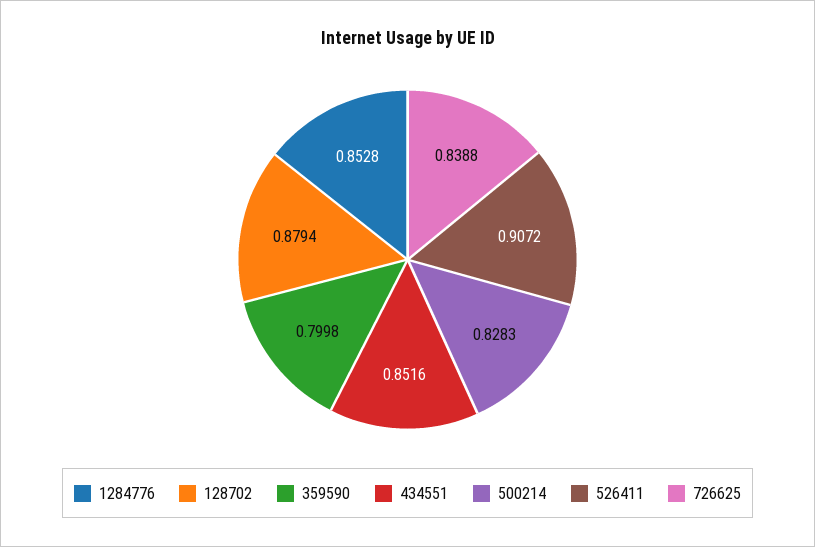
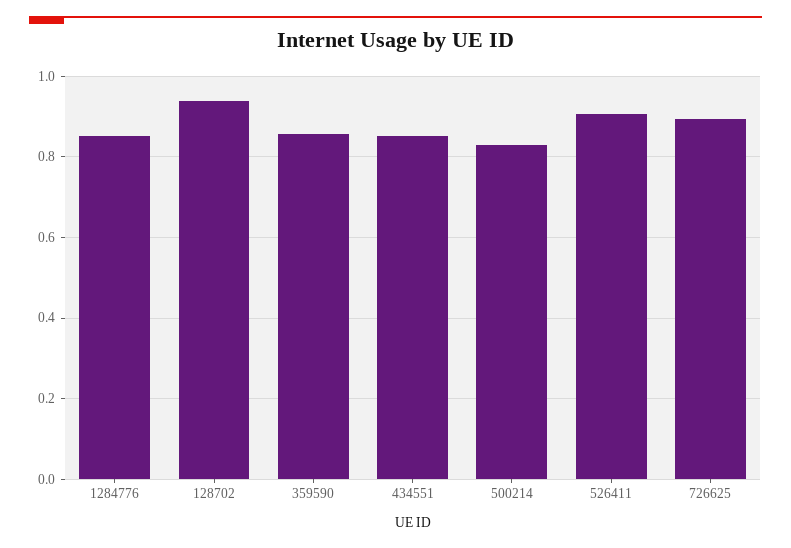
  {
    "1284776": 0.8528,
-   "128702": 0.8794,
+   "128702": 0.94,
-   "359590": 0.7998,
+   "359590": 0.86,
    "434551": 0.8516,
    "500214": 0.8283,
    "526411": 0.9072,
-   "726625": 0.8388
+   "726625": 0.9
  }

